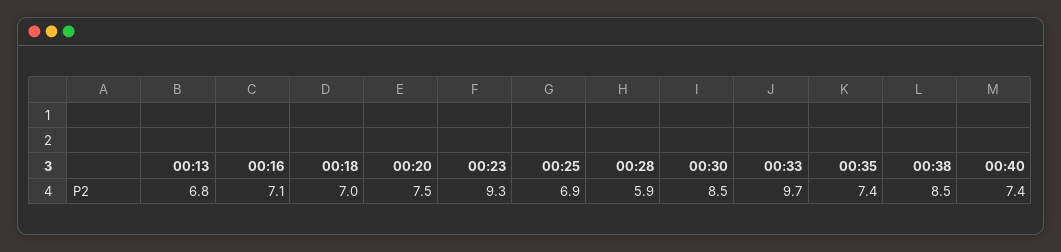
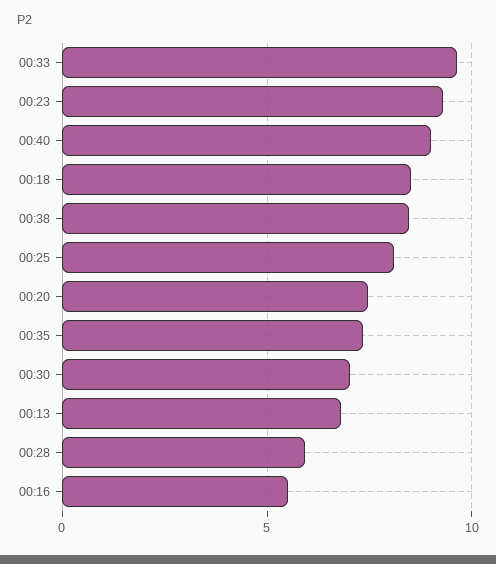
  {
    "00:13": 6.8,
-   "00:16": 7.1,
+   "00:16": 5.5,
-   "00:18": 7,
+   "00:18": 8.5,
    "00:20": 7.5,
    "00:23": 9.3,
-   "00:25": 6.9,
+   "00:25": 8,
    "00:28": 5.9,
-   "00:30": 8.5,
+   "00:30": 7,
    "00:33": 9.7,
    "00:35": 7.4,
    "00:38": 8.5,
-   "00:40": 7.4
+   "00:40": 9
  }

